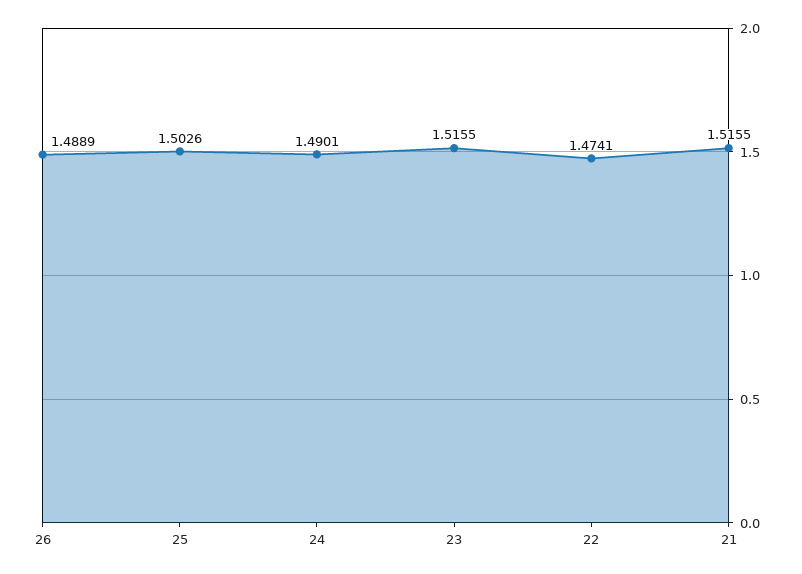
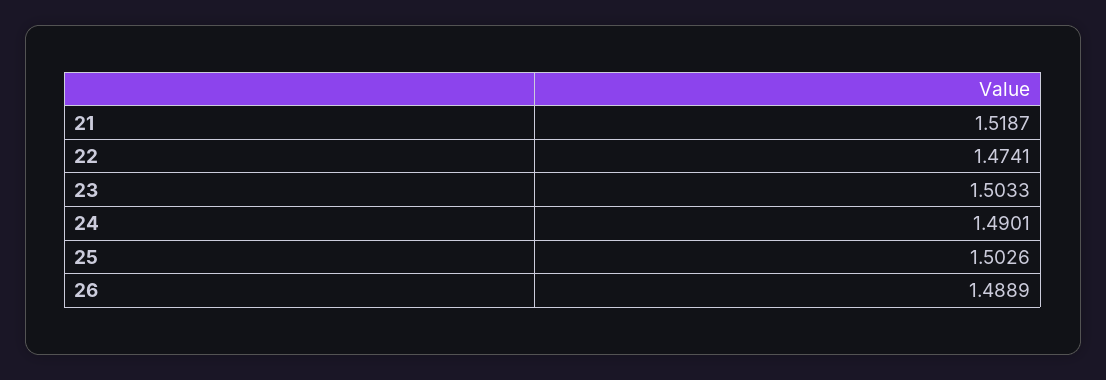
  {
    "26": 1.4889,
    "25": 1.5026,
    "24": 1.4901,
-   "23": 1.5155,
+   "23": 1.5033,
    "22": 1.4741,
-   "21": 1.5155
+   "21": 1.5187
  }

